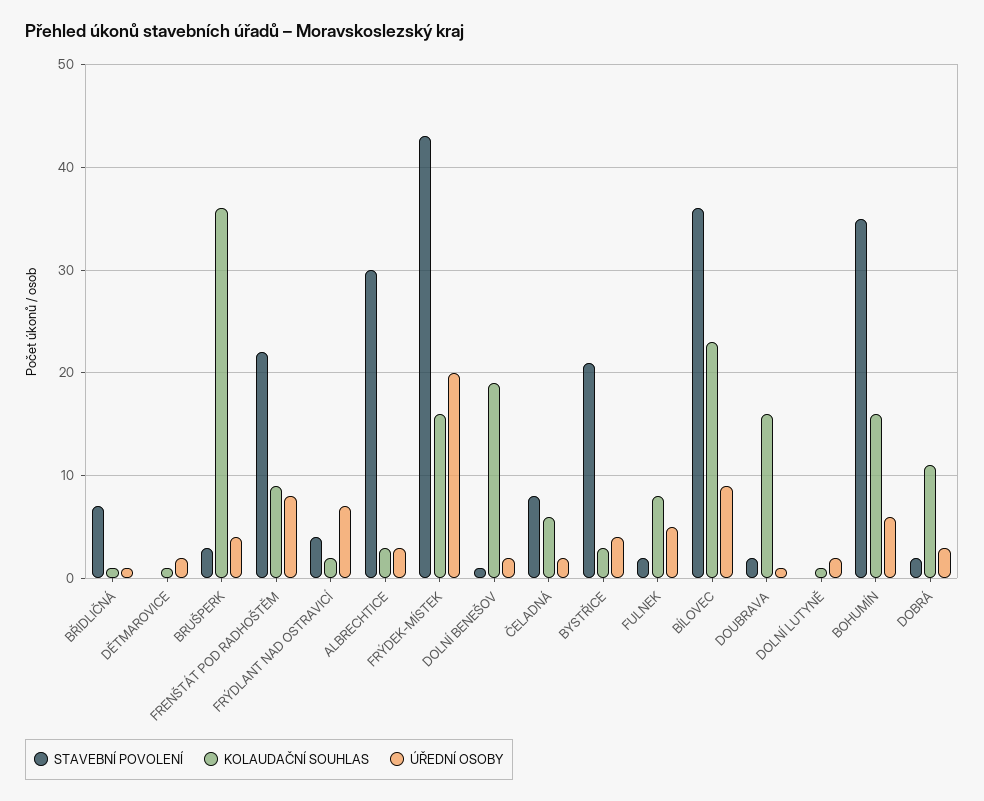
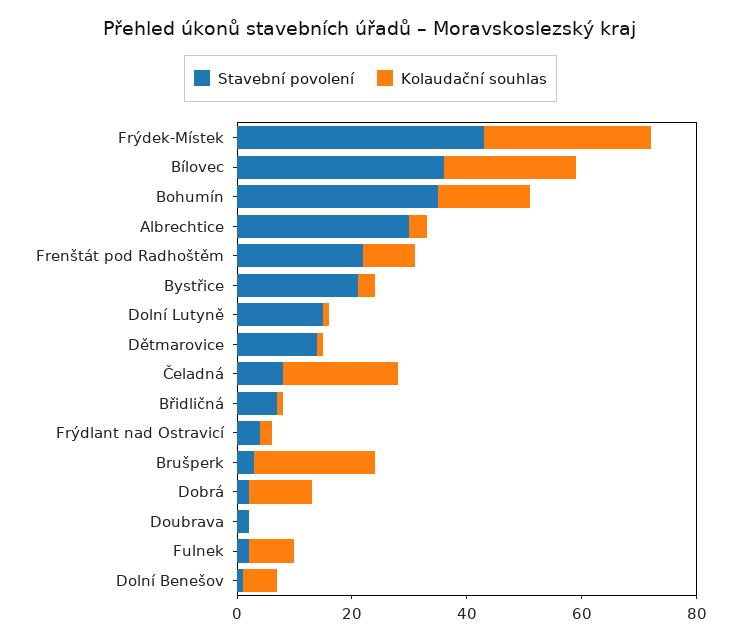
  {
    "STAVEBNÍ POVOLENÍ": {
      "BŘIDLIČNÁ": 7,
-     "DĚTMAROVICE": 0,
+     "DĚTMAROVICE": 15,
      "BRUŠPERK": 3,
      "FRENŠTÁT POD RADHOŠTĚM": 22,
      "FRÝDLANT NAD OSTRAVICÍ": 4,
      "ALBRECHTICE": 30,
      "FRÝDEK-MÍSTEK": 43,
      "DOLNÍ BENEŠOV": 1,
      "ČELADNÁ": 8,
      "BYSTŘICE": 21,
      "FULNEK": 2,
      "BÍLOVEC": 36,
      "DOUBRAVA": 2,
-     "DOLNÍ LUTYNĚ": 0,
+     "DOLNÍ LUTYNĚ": 15,
      "BOHUMÍN": 35,
      "DOBRÁ": 2
    },
    "KOLAUDAČNÍ SOUHLAS": {
      "BŘIDLIČNÁ": 1,
      "DĚTMAROVICE": 1,
-     "BRUŠPERK": 36,
+     "BRUŠPERK": 20,
      "FRENŠTÁT POD RADHOŠTĚM": 9,
      "FRÝDLANT NAD OSTRAVICÍ": 2,
      "ALBRECHTICE": 3,
-     "FRÝDEK-MÍSTEK": 16,
+     "FRÝDEK-MÍSTEK": 30,
-     "DOLNÍ BENEŠOV": 19,
+     "DOLNÍ BENEŠOV": 5,
-     "ČELADNÁ": 6,
+     "ČELADNÁ": 20,
      "BYSTŘICE": 3,
      "FULNEK": 8,
      "BÍLOVEC": 23,
-     "DOUBRAVA": 16,
+     "DOUBRAVA": 0,
      "DOLNÍ LUTYNĚ": 1,
      "BOHUMÍN": 16,
      "DOBRÁ": 11
-   },
+   }
-   "ÚŘEDNÍ OSOBY": {
-     "BŘIDLIČNÁ": 1,
-     "DĚTMAROVICE": 2,
-     "BRUŠPERK": 4,
-     "FRENŠTÁT POD RADHOŠTĚM": 8,
-     "FRÝDLANT NAD OSTRAVICÍ": 7,
-     "ALBRECHTICE": 3,
-     "FRÝDEK-MÍSTEK": 20,
-     "DOLNÍ BENEŠOV": 2,
-     "ČELADNÁ": 2,
-     "BYSTŘICE": 4,
-     "FULNEK": 5,
-     "BÍLOVEC": 9,
-     "DOUBRAVA": 1,
-     "DOLNÍ LUTYNĚ": 2,
-     "BOHUMÍN": 6,
-     "DOBRÁ": 3
-   }
  }

